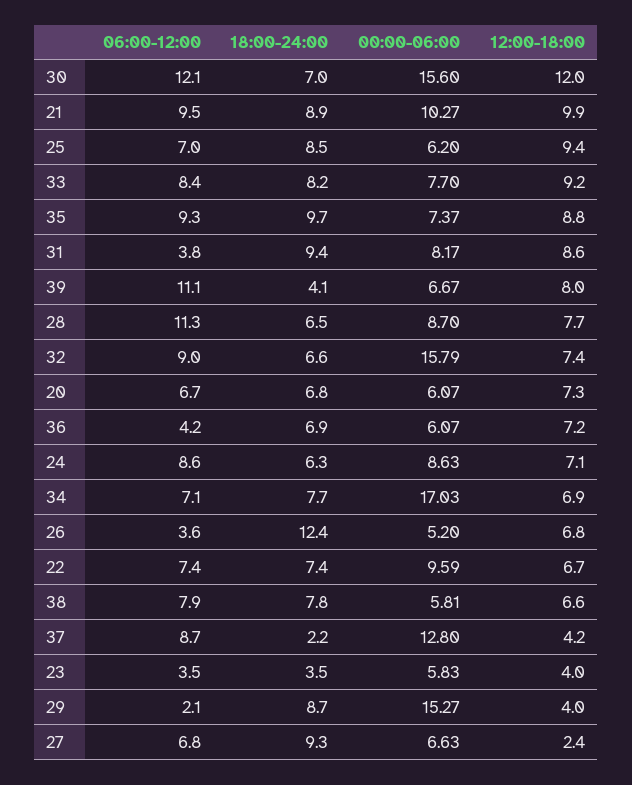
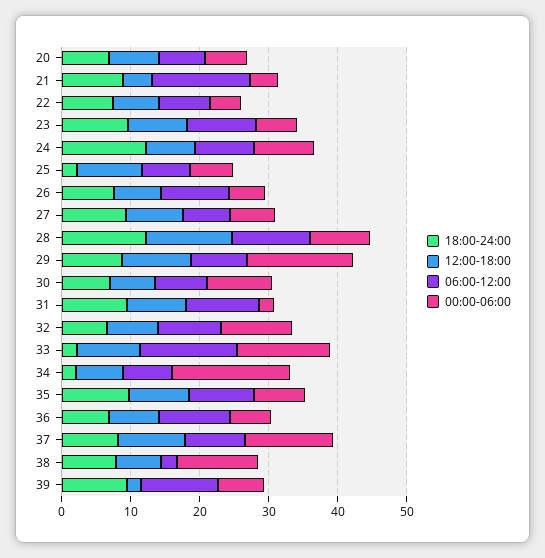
  {
    "06:00-12:00": {
-     "30": 12.1,
+     "30": 8,
-     "21": 9.5,
+     "21": 14,
      "25": 7,
-     "33": 8.4,
+     "33": 14,
      "35": 9.3,
-     "31": 3.8,
+     "31": 10,
      "39": 11.1,
      "28": 11.3,
      "32": 9,
      "20": 6.7,
-     "36": 4.2,
+     "36": 10,
      "24": 8.6,
      "34": 7.1,
-     "26": 3.6,
+     "26": 10,
      "22": 7.4,
-     "38": 7.9,
+     "38": 2,
      "37": 8.7,
-     "23": 3.5,
+     "23": 10,
-     "29": 2.1,
+     "29": 8,
      "27": 6.8
    },
    "18:00-24:00": {
      "30": 7,
      "21": 8.9,
-     "25": 8.5,
+     "25": 2,
-     "33": 8.2,
+     "33": 2,
      "35": 9.7,
      "31": 9.4,
-     "39": 4.1,
+     "39": 10,
-     "28": 6.5,
+     "28": 12,
      "32": 6.6,
      "20": 6.8,
      "36": 6.9,
-     "24": 6.3,
+     "24": 12,
-     "34": 7.7,
+     "34": 2,
-     "26": 12.4,
+     "26": 8,
      "22": 7.4,
      "38": 7.8,
-     "37": 2.2,
+     "37": 8,
-     "23": 3.5,
+     "23": 10,
      "29": 8.7,
      "27": 9.3
    },
    "00:00-06:00": {
-     "30": 15.6,
+     "30": 10,
-     "21": 10.27,
+     "21": 4,
      "25": 6.2,
-     "33": 7.7,
+     "33": 14,
      "35": 7.37,
-     "31": 8.17,
+     "31": 2,
      "39": 6.67,
      "28": 8.7,
-     "32": 15.79,
+     "32": 10,
      "20": 6.07,
      "36": 6.07,
      "24": 8.63,
      "34": 17.03,
      "26": 5.2,
-     "22": 9.59,
+     "22": 4,
-     "38": 5.81,
+     "38": 12,
      "37": 12.8,
      "23": 5.83,
      "29": 15.27,
      "27": 6.63
    },
    "12:00-18:00": {
-     "30": 12,
+     "30": 6,
-     "21": 9.9,
+     "21": 4,
      "25": 9.4,
      "33": 9.2,
      "35": 8.8,
      "31": 8.6,
-     "39": 8,
+     "39": 2,
-     "28": 7.7,
+     "28": 12,
      "32": 7.4,
      "20": 7.3,
      "36": 7.2,
      "24": 7.1,
      "34": 6.9,
      "26": 6.8,
      "22": 6.7,
      "38": 6.6,
-     "37": 4.2,
+     "37": 10,
-     "23": 4,
+     "23": 8,
-     "29": 4,
+     "29": 10,
-     "27": 2.4
+     "27": 8
    }
  }

